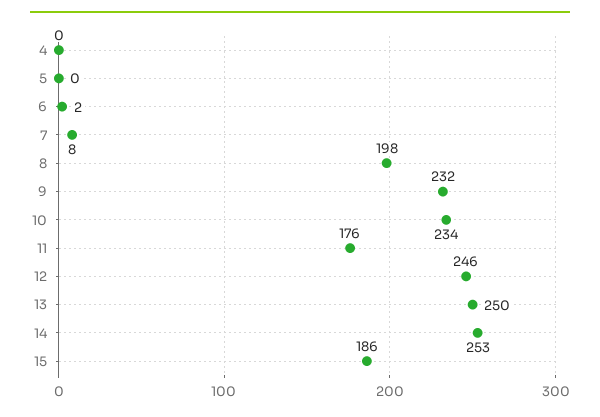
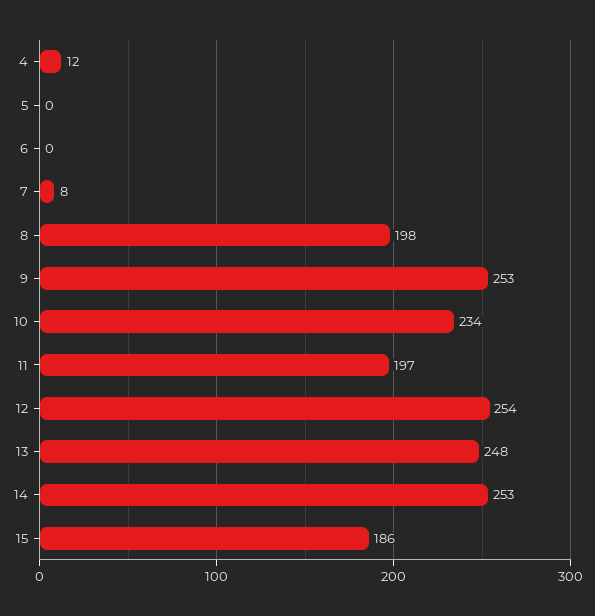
  {
-   "4": 0,
+   "4": 12,
    "5": 0,
-   "6": 2,
+   "6": 0,
    "7": 8,
    "8": 198,
-   "9": 232,
+   "9": 253,
    "10": 234,
-   "11": 176,
+   "11": 197,
-   "12": 246,
+   "12": 254,
-   "13": 250,
+   "13": 248,
    "14": 253,
    "15": 186
  }

